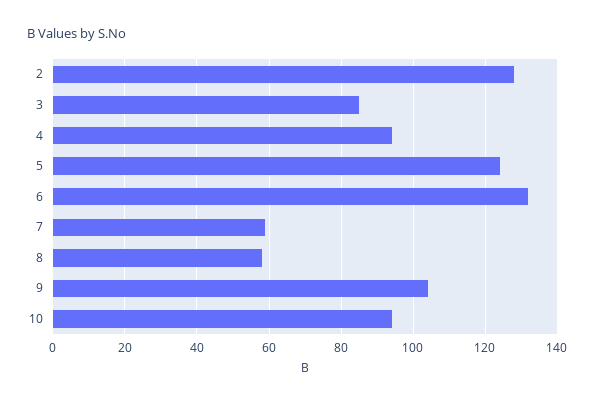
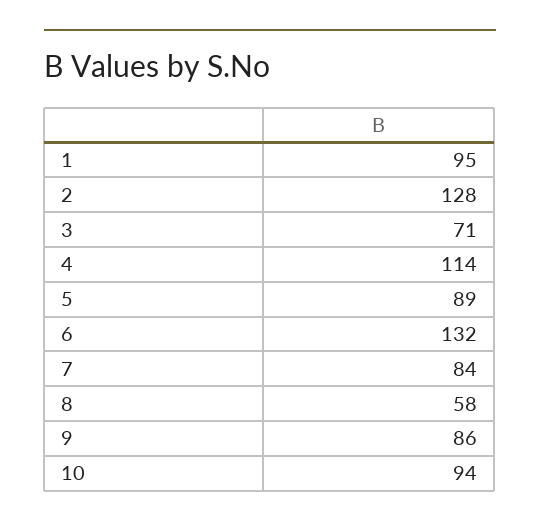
  {
    "2": 128,
-   "3": 85,
+   "3": 71,
-   "4": 95,
+   "4": 114,
-   "5": 125,
+   "5": 89,
    "6": 132,
-   "7": 60,
+   "7": 84,
    "8": 58,
-   "9": 105,
+   "9": 86,
-   "10": 94
+   "10": 94,
+   "1": 95
  }

